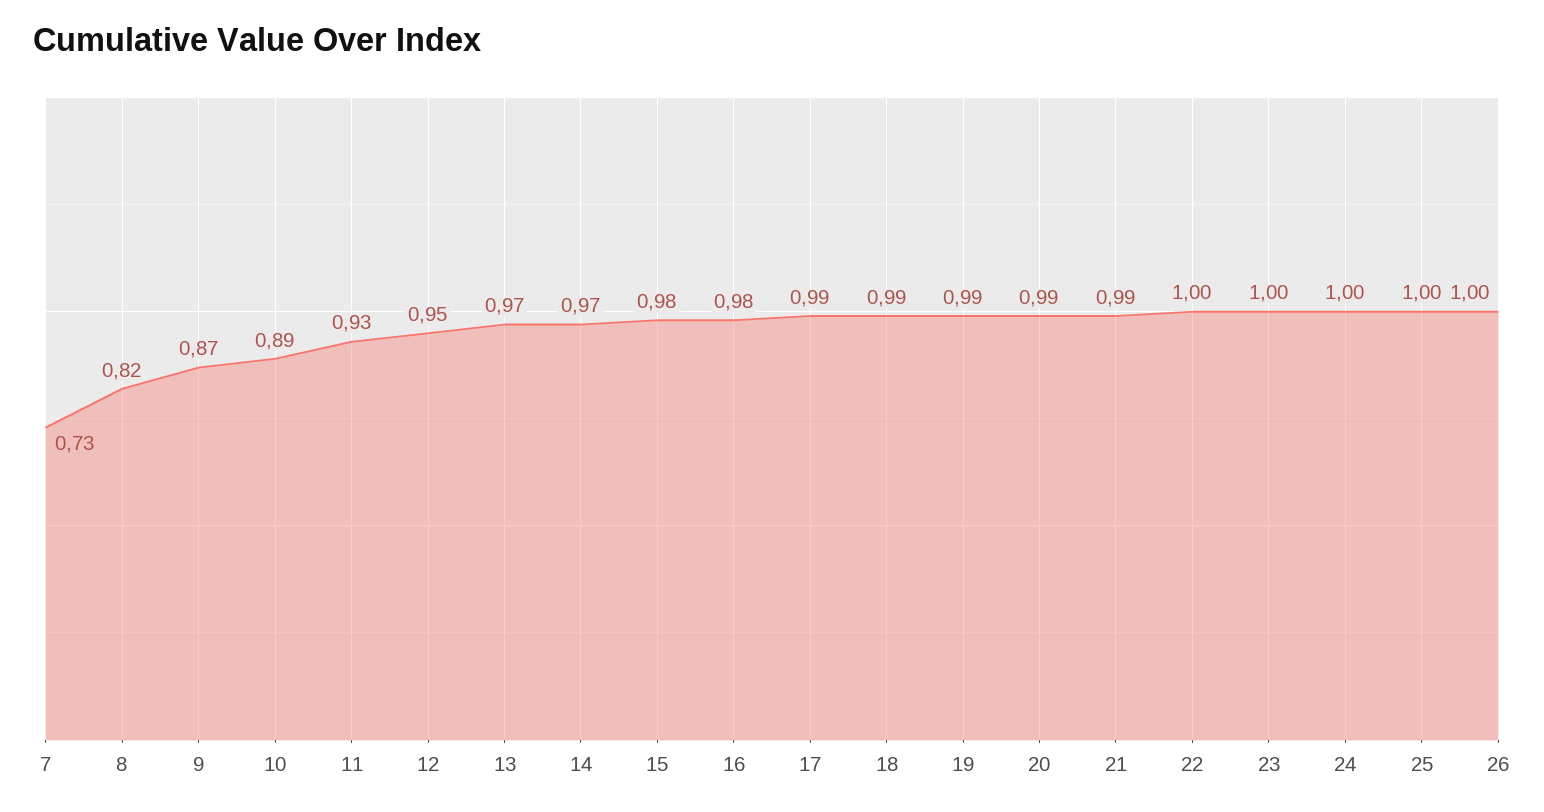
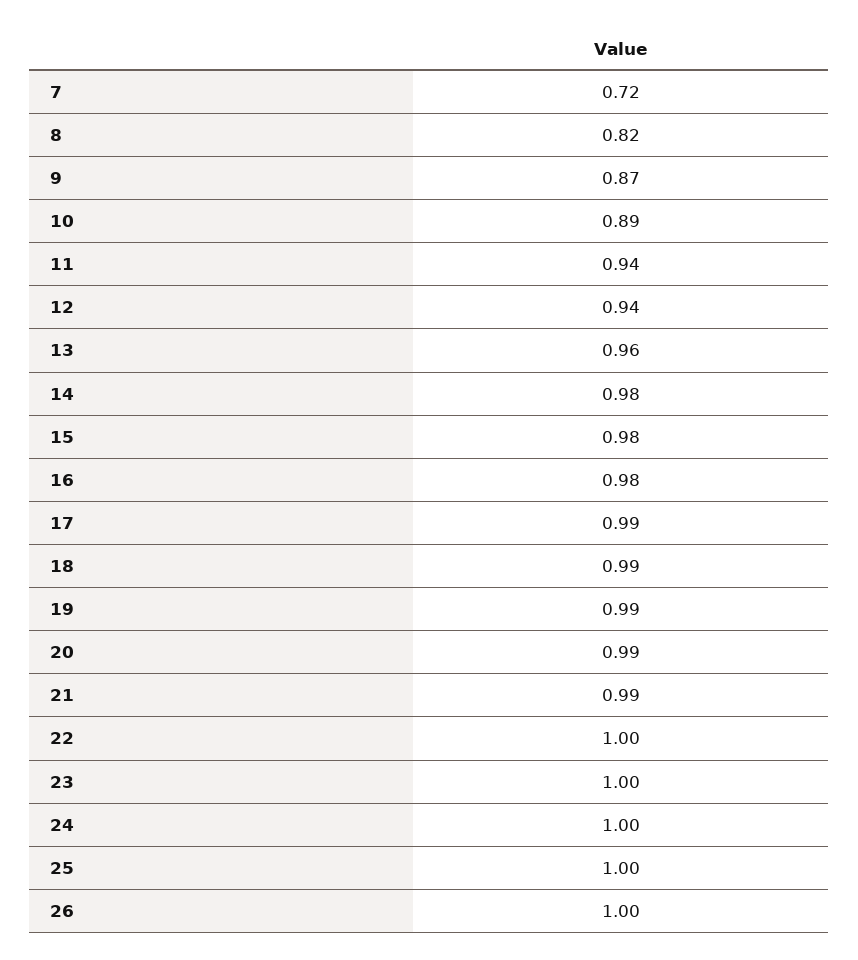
  {
-   "7": 0.73,
+   "7": 0.72,
    "8": 0.82,
    "9": 0.87,
    "10": 0.89,
-   "11": 0.93,
+   "11": 0.94,
-   "12": 0.95,
+   "12": 0.94,
-   "13": 0.97,
+   "13": 0.96,
-   "14": 0.97,
+   "14": 0.98,
    "15": 0.98,
    "16": 0.98,
    "17": 0.99,
    "18": 0.99,
    "19": 0.99,
    "20": 0.99,
    "21": 0.99,
    "22": 1,
    "23": 1,
    "24": 1,
    "25": 1,
    "26": 1
  }

